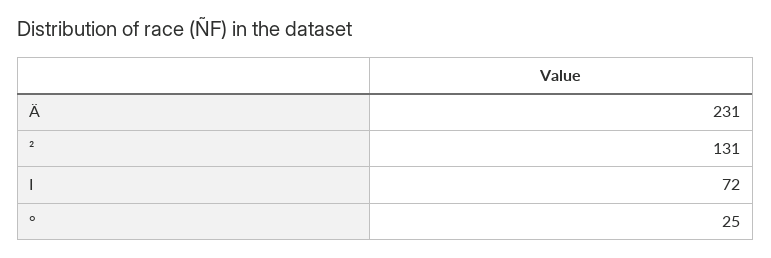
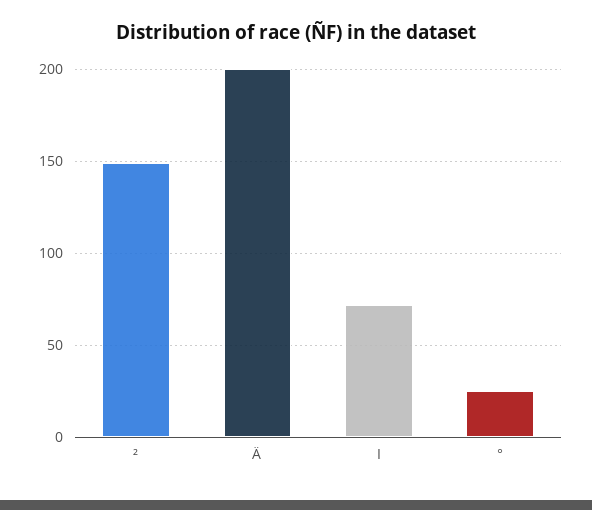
  {
-   "Ä": 231,
+   "Ä": 200,
-   "²": 131,
+   "²": 150,
    "I": 72,
    "°": 25
  }

